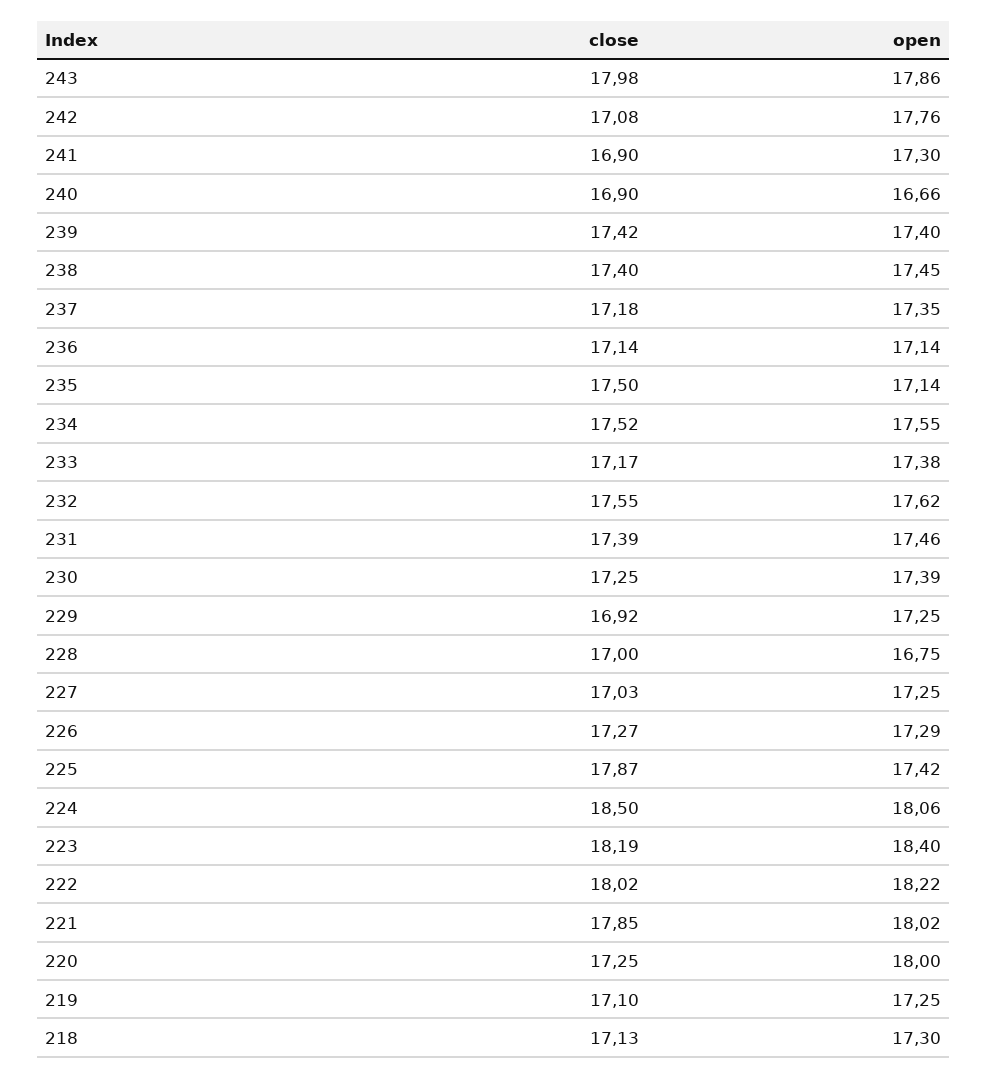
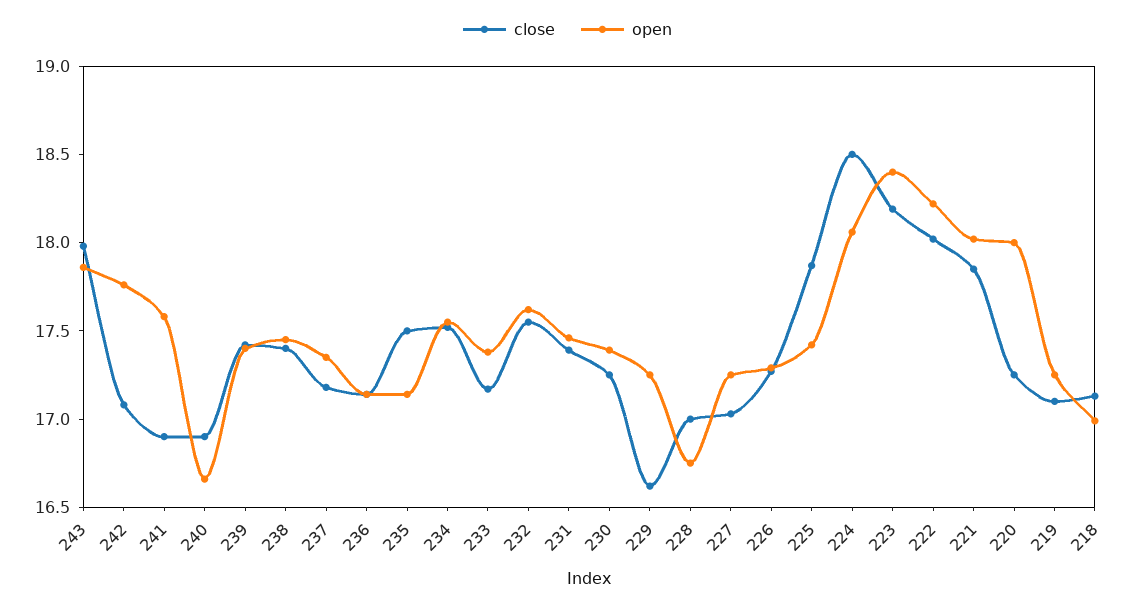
  {
    "close": {
      "243": 17.98,
      "242": 17.08,
      "241": 16.9,
      "240": 16.9,
      "239": 17.42,
      "238": 17.4,
      "237": 17.18,
      "236": 17.14,
      "235": 17.5,
      "234": 17.52,
      "233": 17.17,
      "232": 17.55,
      "231": 17.39,
      "230": 17.25,
-     "229": 16.92,
+     "229": 16.6,
      "228": 17,
      "227": 17.03,
      "226": 17.27,
      "225": 17.87,
      "224": 18.5,
      "223": 18.19,
      "222": 18.02,
      "221": 17.85,
      "220": 17.25,
      "219": 17.1,
      "218": 17.13
    },
    "open": {
      "243": 17.86,
      "242": 17.76,
-     "241": 17.3,
+     "241": 17.6,
      "240": 16.66,
      "239": 17.4,
      "238": 17.45,
      "237": 17.35,
      "236": 17.14,
      "235": 17.14,
      "234": 17.55,
      "233": 17.38,
      "232": 17.62,
      "231": 17.46,
      "230": 17.39,
      "229": 17.25,
      "228": 16.75,
      "227": 17.25,
      "226": 17.29,
      "225": 17.42,
      "224": 18.06,
      "223": 18.4,
      "222": 18.22,
      "221": 18.02,
      "220": 18,
      "219": 17.25,
-     "218": 17.3
+     "218": 17
    }
  }

